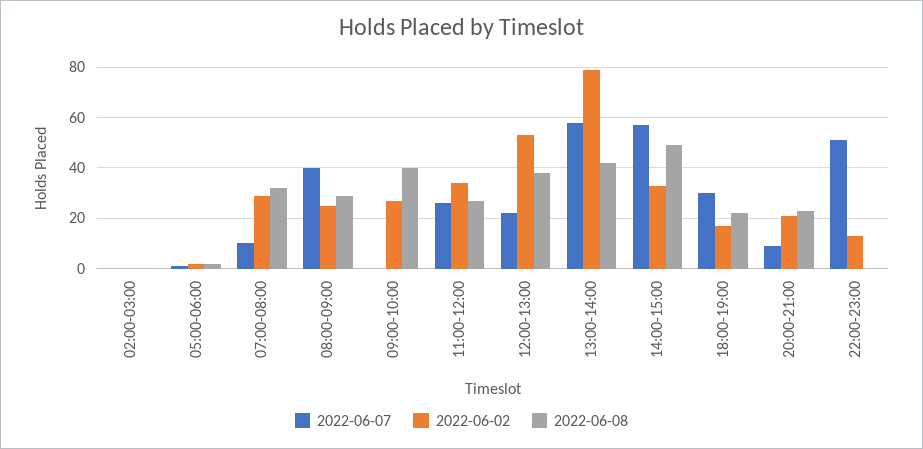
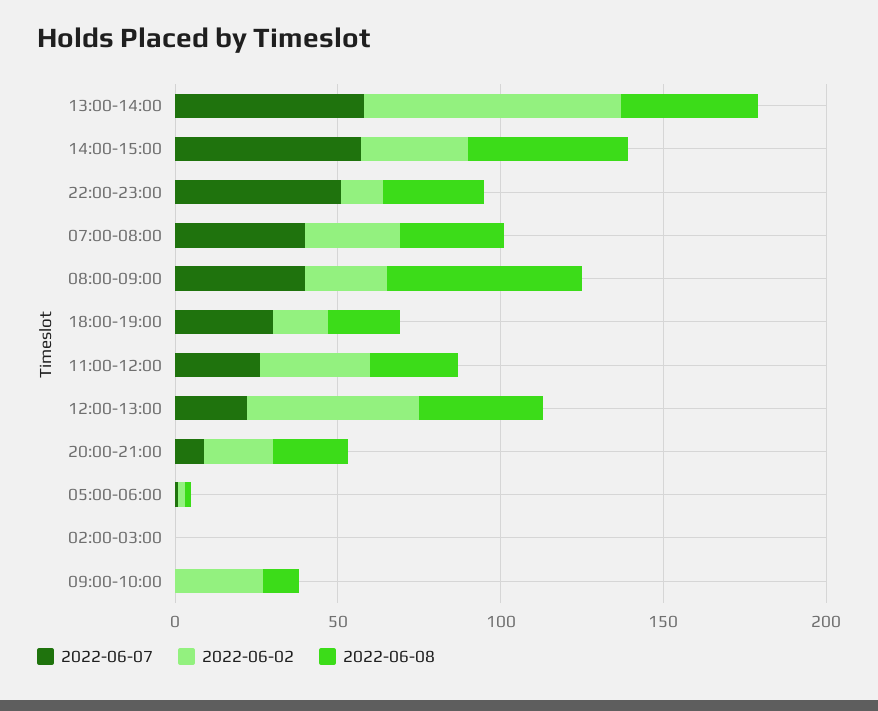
  {
    "2022-06-07": {
      "02:00-03:00": 0,
      "05:00-06:00": 0,
-     "07:00-08:00": 10,
+     "07:00-08:00": 40,
      "08:00-09:00": 40,
      "09:00-10:00": 0,
      "11:00-12:00": 25,
      "12:00-13:00": 20,
      "13:00-14:00": 60,
      "14:00-15:00": 55,
      "18:00-19:00": 30,
      "20:00-21:00": 10,
      "22:00-23:00": 50
    },
    "2022-06-02": {
      "02:00-03:00": 0,
      "05:00-06:00": 0,
      "07:00-08:00": 30,
      "08:00-09:00": 25,
      "09:00-10:00": 25,
      "11:00-12:00": 35,
      "12:00-13:00": 55,
      "13:00-14:00": 80,
      "14:00-15:00": 35,
      "18:00-19:00": 15,
      "20:00-21:00": 20,
      "22:00-23:00": 15
    },
    "2022-06-08": {
      "02:00-03:00": 0,
      "05:00-06:00": 0,
      "07:00-08:00": 30,
-     "08:00-09:00": 30,
+     "08:00-09:00": 60,
-     "09:00-10:00": 40,
+     "09:00-10:00": 10,
      "11:00-12:00": 25,
      "12:00-13:00": 40,
      "13:00-14:00": 40,
      "14:00-15:00": 50,
      "18:00-19:00": 20,
      "20:00-21:00": 25,
-     "22:00-23:00": 0
+     "22:00-23:00": 30
    }
  }

